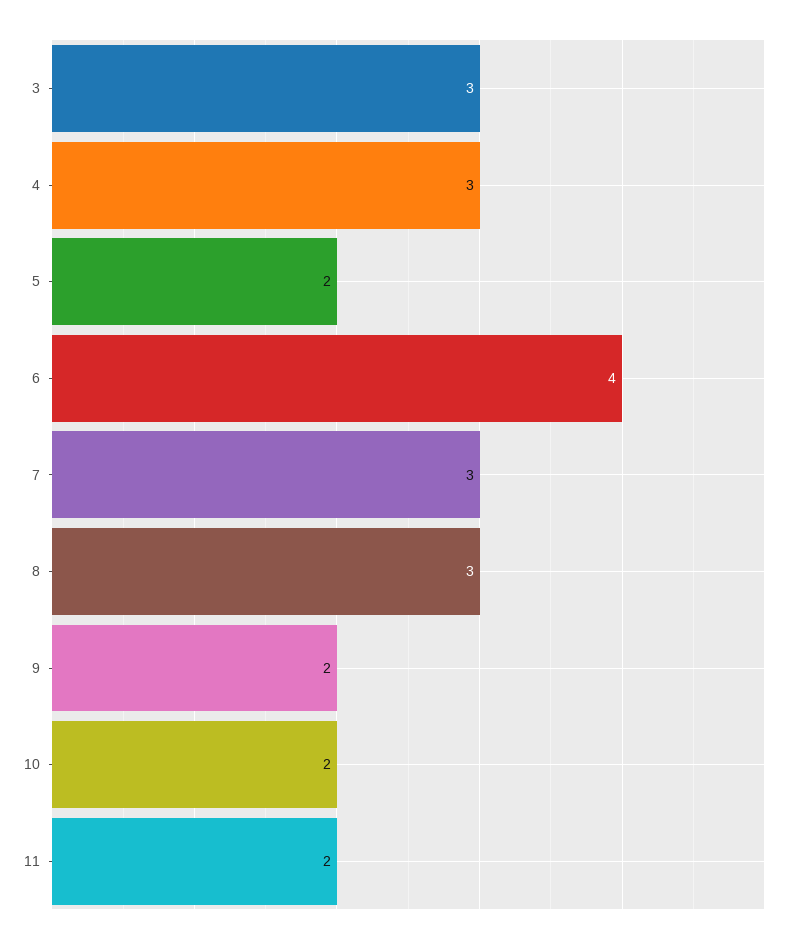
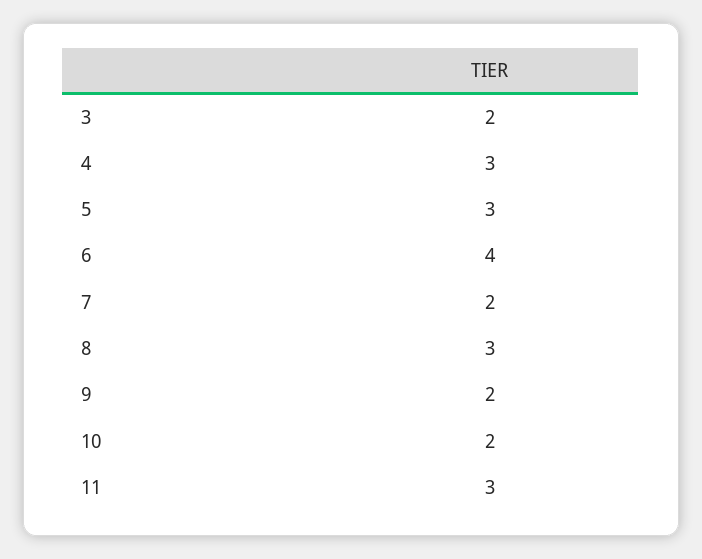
  {
-   "3": 3,
+   "3": 2,
    "4": 3,
-   "5": 2,
+   "5": 3,
    "6": 4,
-   "7": 3,
+   "7": 2,
    "8": 3,
    "9": 2,
    "10": 2,
-   "11": 2
+   "11": 3
  }

